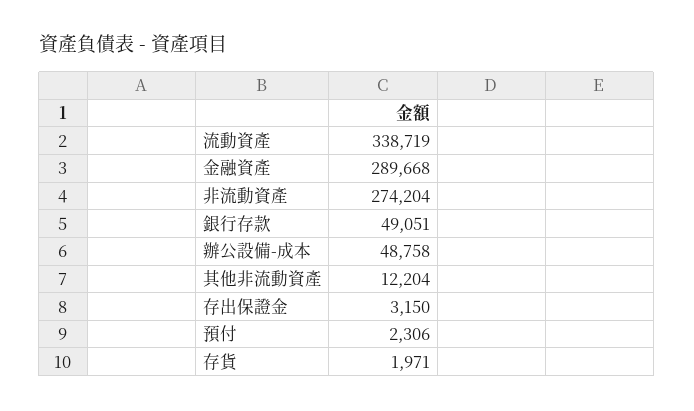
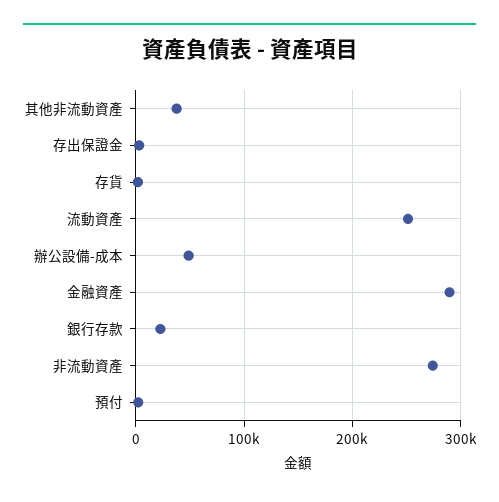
  {
-   "流動資產": 338719,
+   "流動資產": 250000,
    "金融資產": 289668,
    "非流動資產": 274204,
-   "銀行存款": 49051,
+   "銀行存款": 20000,
    "辦公設備-成本": 48758,
-   "其他非流動資產": 12204,
+   "其他非流動資產": 40000,
    "存出保證金": 3150,
    "預付": 2306,
    "存貨": 1971
  }

